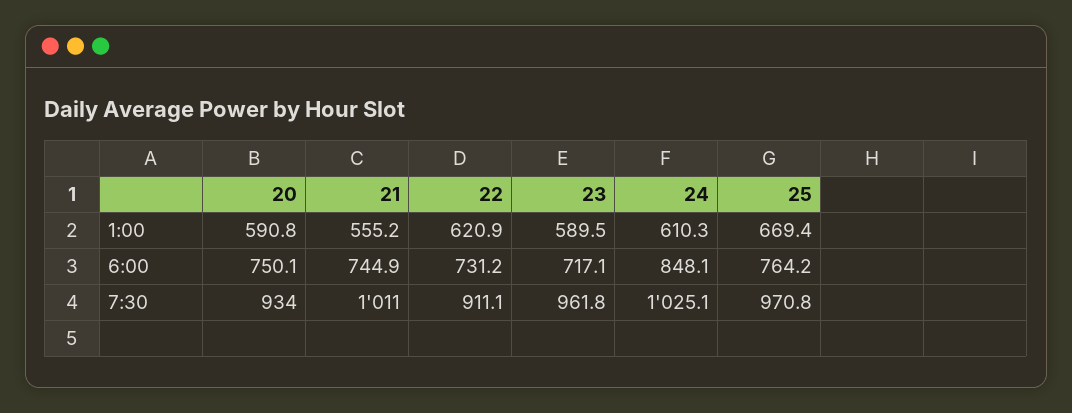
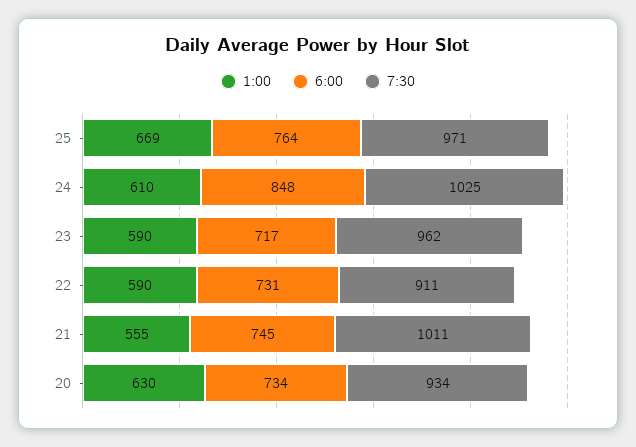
  {
    "1:00": {
-     "20": 590.8,
+     "20": 630,
      "21": 555.2,
-     "22": 620.9,
+     "22": 590,
      "23": 589.5,
      "24": 610.3,
      "25": 669.4
    },
    "6:00": {
-     "20": 750.1,
+     "20": 734,
      "21": 744.9,
      "22": 731.2,
      "23": 717.1,
      "24": 848.1,
      "25": 764.2
    },
    "7:30": {
      "20": 934,
      "21": 1011,
      "22": 911.1,
      "23": 961.8,
      "24": 1025.1,
      "25": 970.8
    }
  }

